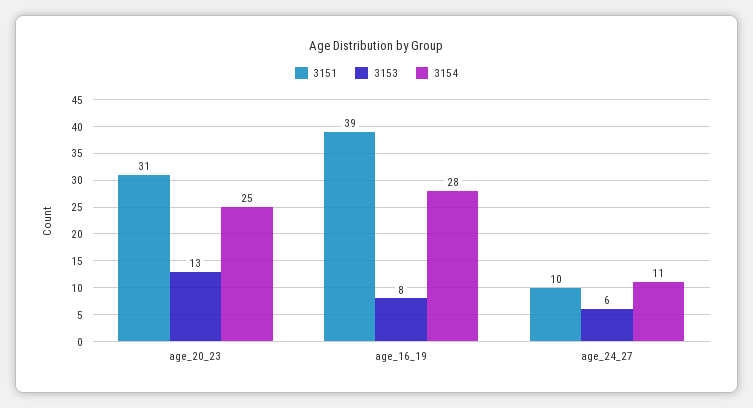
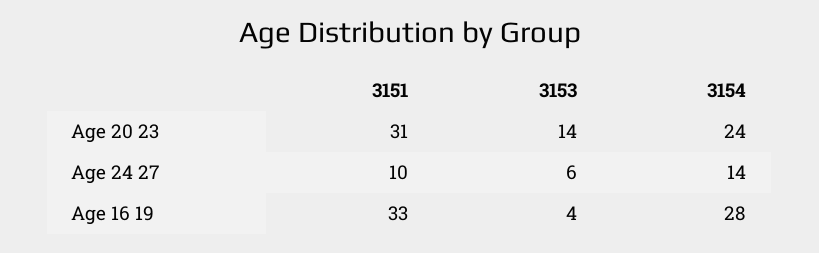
  {
    "3151": {
      "age_20_23": 31,
-     "age_16_19": 39,
+     "age_16_19": 33,
      "age_24_27": 10
    },
    "3153": {
-     "age_20_23": 13,
+     "age_20_23": 14,
-     "age_16_19": 8,
+     "age_16_19": 4,
      "age_24_27": 6
    },
    "3154": {
-     "age_20_23": 25,
+     "age_20_23": 24,
      "age_16_19": 28,
-     "age_24_27": 11
+     "age_24_27": 14
    }
  }

